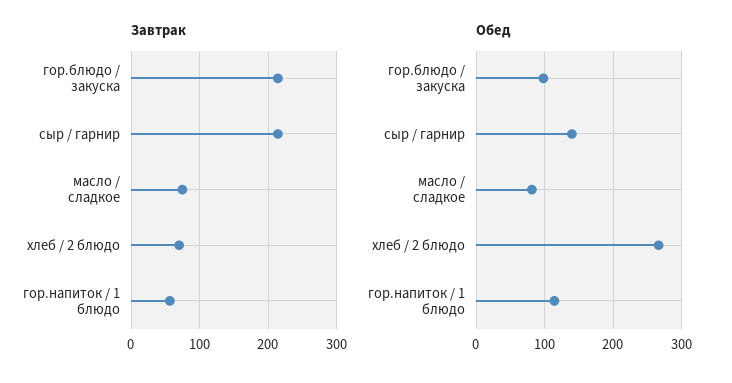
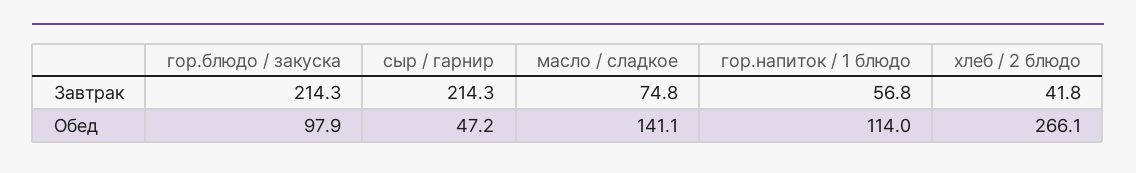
  {
    "Завтрак": {
      "гор.блюдо / закуска": 214.3,
      "сыр / гарнир": 214.3,
      "масло / сладкое": 74.8,
-     "хлеб / 2 блюдо": 70,
+     "хлеб / 2 блюдо": 41.8,
      "гор.напиток / 1 блюдо": 56.8
    },
    "Обед": {
      "гор.блюдо / закуска": 97.9,
-     "сыр / гарнир": 140,
+     "сыр / гарнир": 47.2,
-     "масло / сладкое": 80,
+     "масло / сладкое": 141.1,
      "хлеб / 2 блюдо": 266.1,
      "гор.напиток / 1 блюдо": 114
    }
  }

